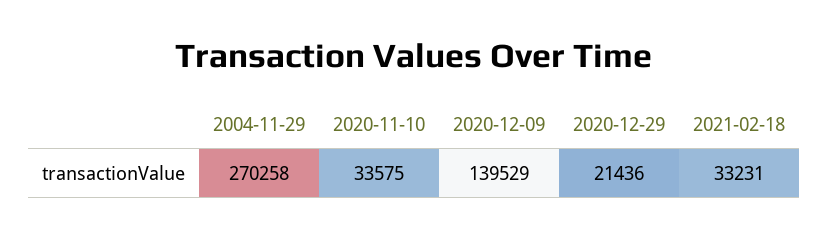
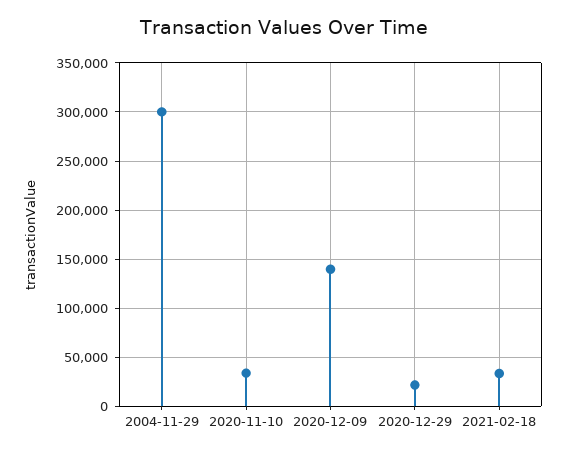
  {
-   "2004-11-29": 270258,
+   "2004-11-29": 300000,
    "2020-11-10": 33575,
    "2020-12-09": 139529,
    "2020-12-29": 21436,
    "2021-02-18": 33231
  }

